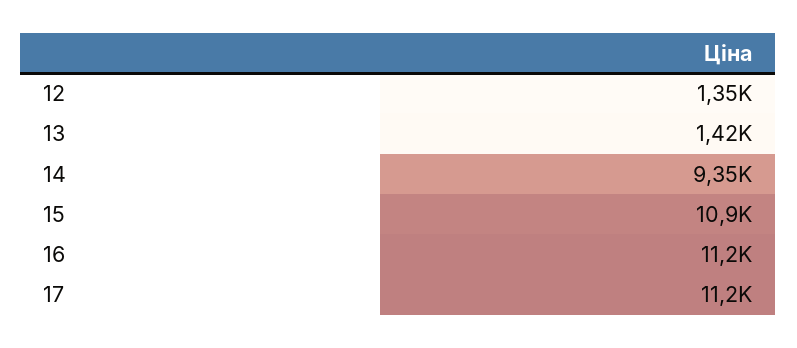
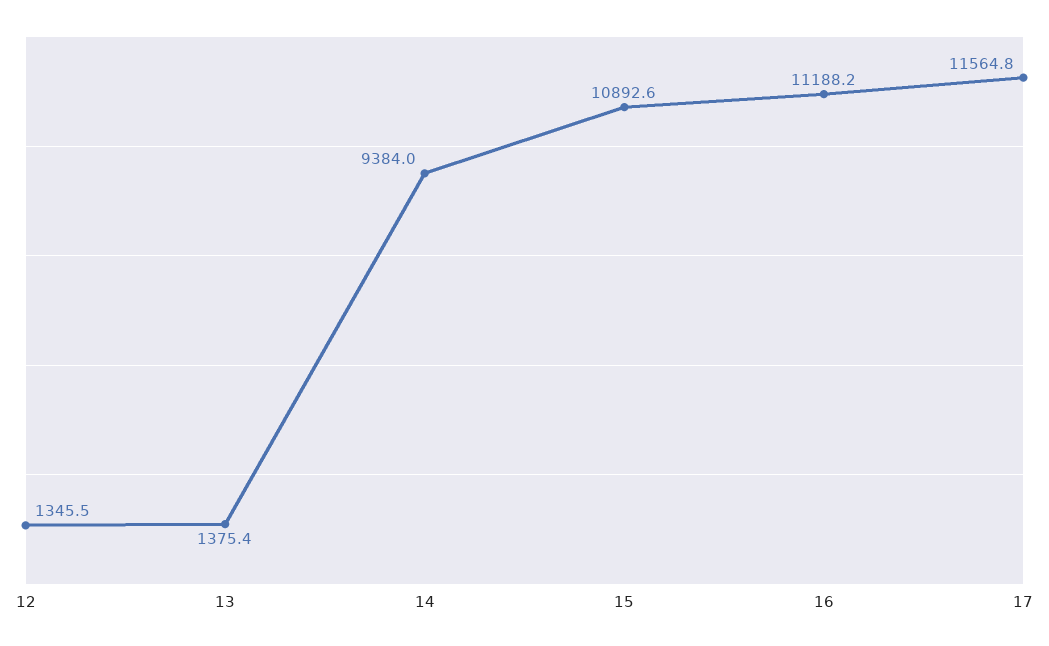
  {
    "12": 1345.5,
-   "13": 1420,
+   "13": 1375.4,
-   "14": 9350,
+   "14": 9384,
    "15": 10892.6,
    "16": 11188.2,
-   "17": 11200
+   "17": 11564.8
  }

